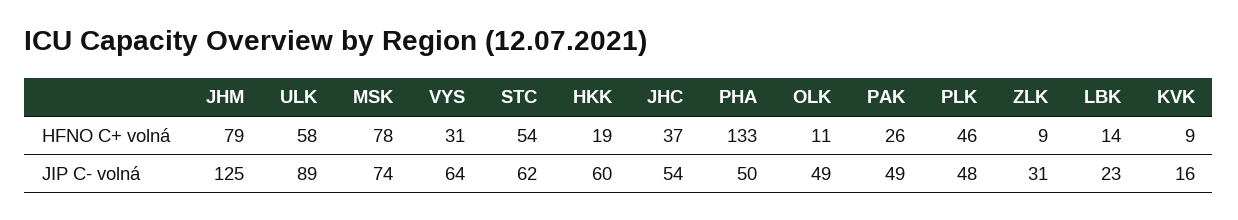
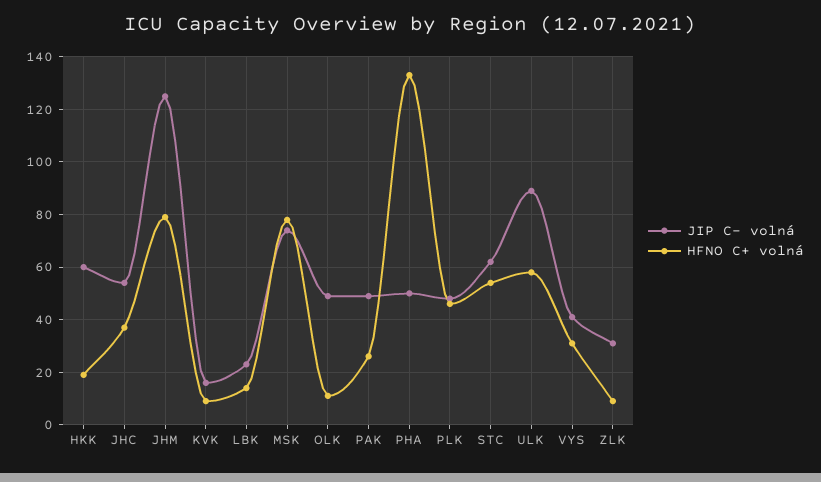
  {
    "HFNO C+ volná": {
      "JHM": 79,
      "ULK": 58,
      "MSK": 78,
      "VYS": 31,
      "STC": 54,
      "HKK": 19,
      "JHC": 37,
      "PHA": 133,
      "OLK": 11,
      "PAK": 26,
      "PLK": 46,
      "ZLK": 9,
      "LBK": 14,
      "KVK": 9
    },
    "JIP C- volná": {
      "JHM": 125,
      "ULK": 89,
      "MSK": 74,
-     "VYS": 64,
+     "VYS": 40,
      "STC": 62,
      "HKK": 60,
      "JHC": 54,
      "PHA": 50,
      "OLK": 49,
      "PAK": 49,
      "PLK": 48,
      "ZLK": 31,
      "LBK": 23,
      "KVK": 16
    }
  }

